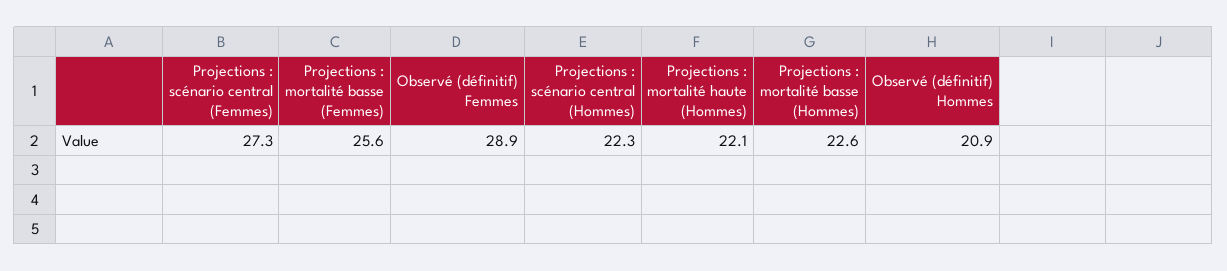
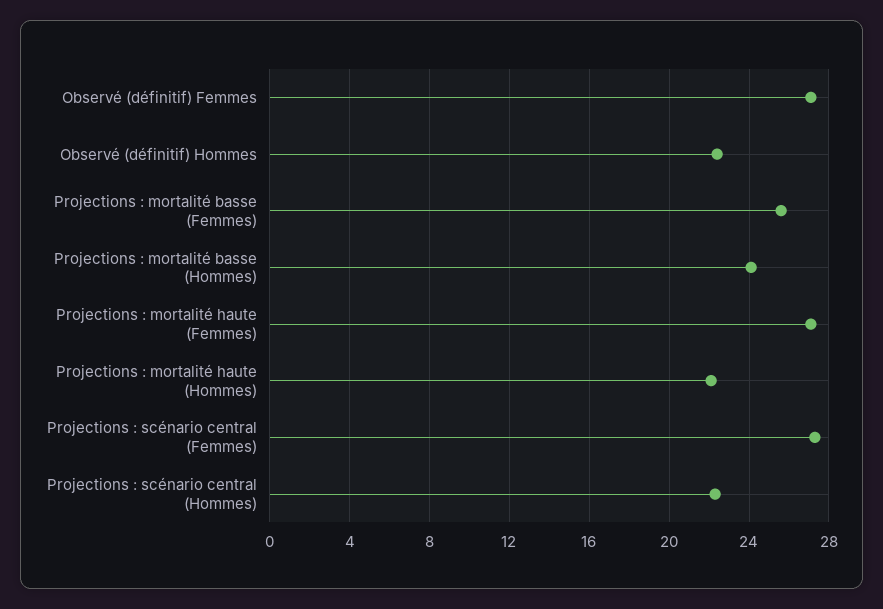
  {
    "Projections : scénario central (Femmes)": 27.3,
    "Projections : mortalité basse (Femmes)": 25.6,
-   "Observé (définitif) Femmes": 28.9,
+   "Observé (définitif) Femmes": 27,
    "Projections : scénario central (Hommes)": 22.3,
    "Projections : mortalité haute (Hommes)": 22.1,
-   "Projections : mortalité basse (Hommes)": 22.6,
+   "Projections : mortalité basse (Hommes)": 24,
-   "Observé (définitif) Hommes": 20.9
+   "Observé (définitif) Hommes": 22.5,
+   "Projections : mortalité haute (Femmes)": 27
  }

